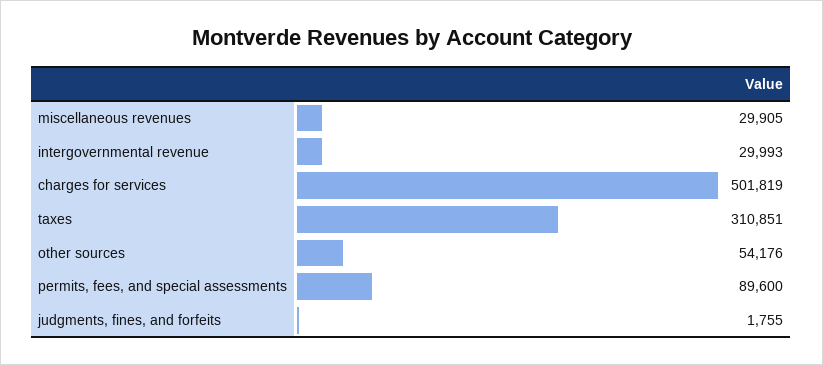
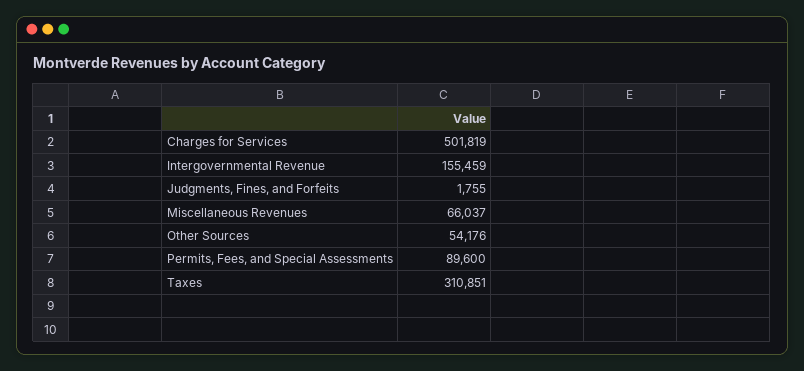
  {
-   "miscellaneous revenues": 29905,
+   "miscellaneous revenues": 66037,
-   "intergovernmental revenue": 29993,
+   "intergovernmental revenue": 155459,
    "charges for services": 501819,
    "taxes": 310851,
    "other sources": 54176,
    "permits, fees, and special assessments": 89600,
    "judgments, fines, and forfeits": 1755
  }

